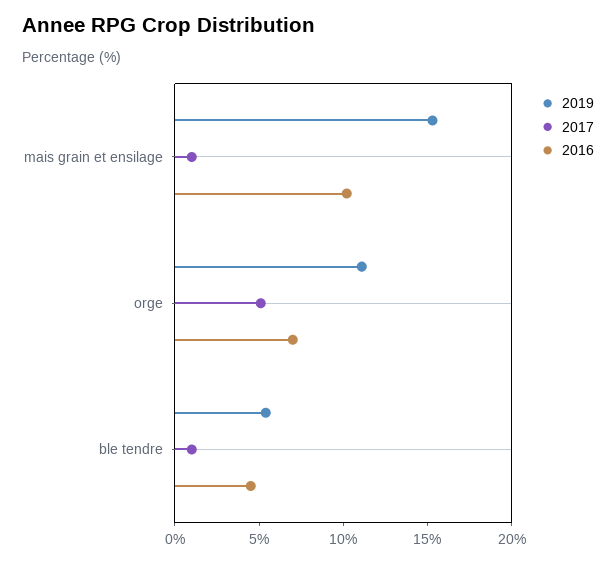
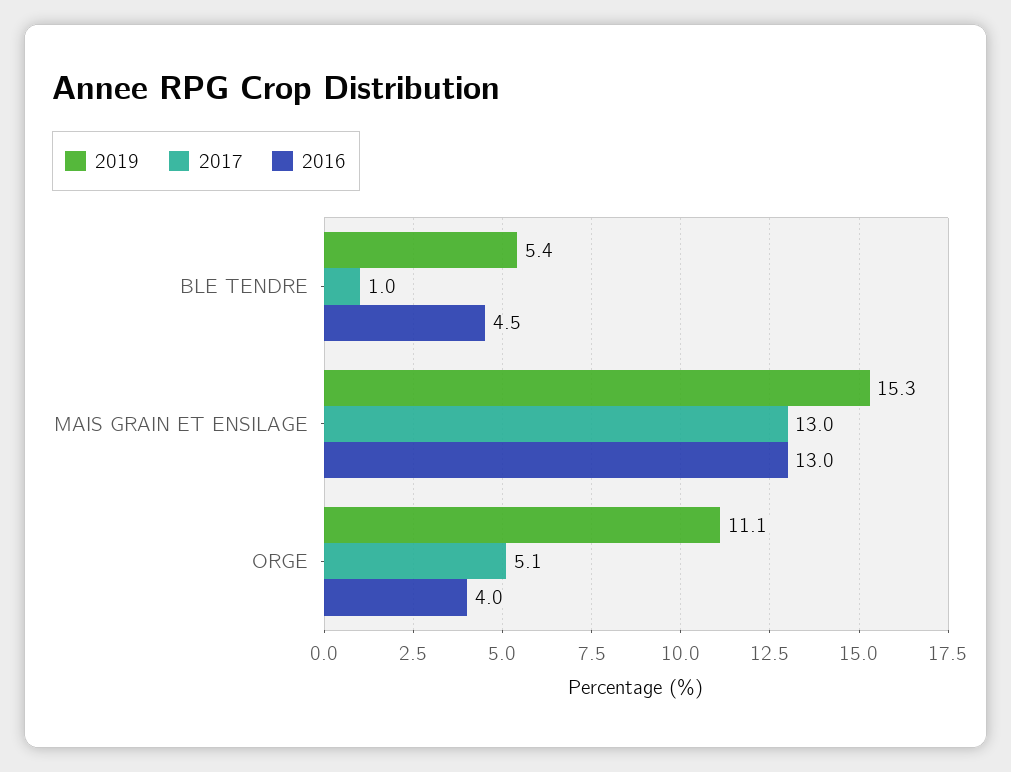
  {
    "2019": {
      "mais grain et ensilage": 15.3,
      "orge": 11.1,
      "ble tendre": 5.4
    },
    "2017": {
-     "mais grain et ensilage": 1,
+     "mais grain et ensilage": 13,
      "orge": 5.1,
      "ble tendre": 1
    },
    "2016": {
-     "mais grain et ensilage": 10,
+     "mais grain et ensilage": 13,
-     "orge": 7,
+     "orge": 4,
      "ble tendre": 4.5
    }
  }

